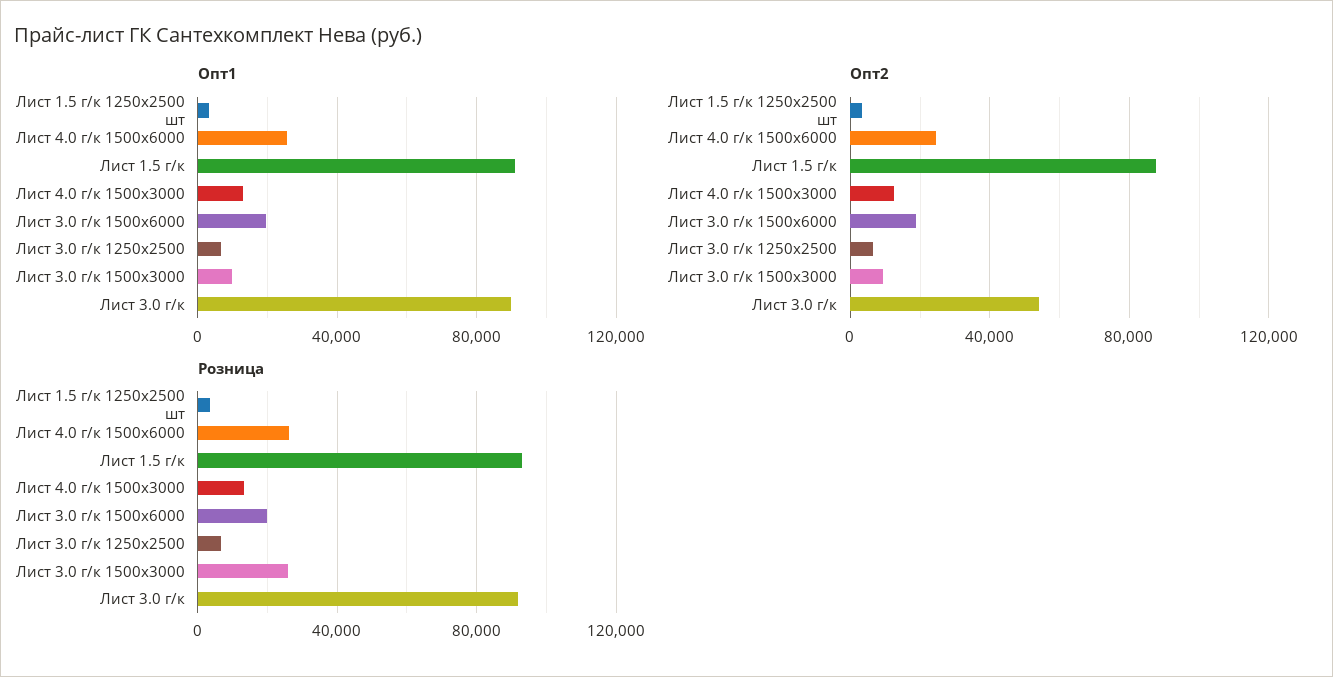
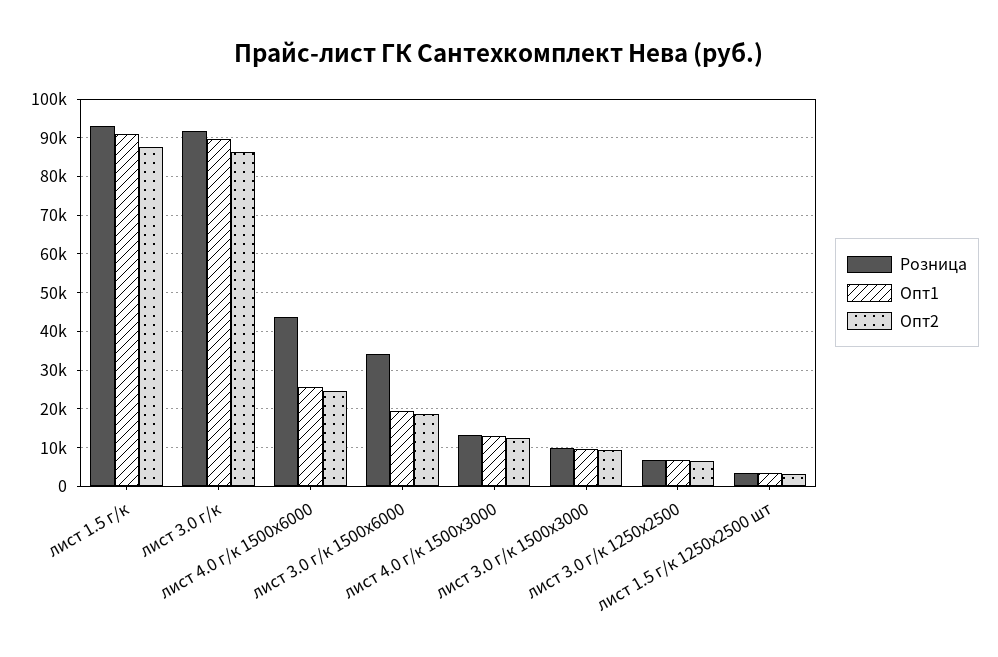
  {
    "Опт1": {
      "Лист 1.5 г/к 1250х2500 шт": 4000,
      "Лист 4.0 г/к 1500х6000": 26000,
      "Лист 1.5 г/к": 92000,
      "Лист 4.0 г/к 1500х3000": 14000,
      "Лист 3.0 г/к 1500х6000": 20000,
      "Лист 3.0 г/к 1250х2500": 6000,
      "Лист 3.0 г/к 1500х3000": 10000,
      "Лист 3.0 г/к": 90000
    },
    "Опт2": {
      "Лист 1.5 г/к 1250х2500 шт": 4000,
      "Лист 4.0 г/к 1500х6000": 24000,
      "Лист 1.5 г/к": 88000,
      "Лист 4.0 г/к 1500х3000": 12000,
      "Лист 3.0 г/к 1500х6000": 18000,
      "Лист 3.0 г/к 1250х2500": 6000,
      "Лист 3.0 г/к 1500х3000": 10000,
-     "Лист 3.0 г/к": 55000
+     "Лист 3.0 г/к": 86000
    },
    "Розница": {
      "Лист 1.5 г/к 1250х2500 шт": 4000,
-     "Лист 4.0 г/к 1500х6000": 25000,
+     "Лист 4.0 г/к 1500х6000": 44000,
      "Лист 1.5 г/к": 94000,
      "Лист 4.0 г/к 1500х3000": 14000,
-     "Лист 3.0 г/к 1500х6000": 20000,
+     "Лист 3.0 г/к 1500х6000": 34000,
      "Лист 3.0 г/к 1250х2500": 6000,
-     "Лист 3.0 г/к 1500х3000": 25000,
+     "Лист 3.0 г/к 1500х3000": 10000,
      "Лист 3.0 г/к": 92000
    }
  }

